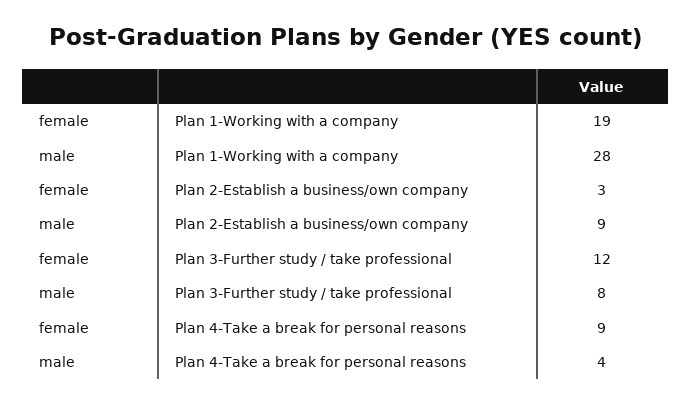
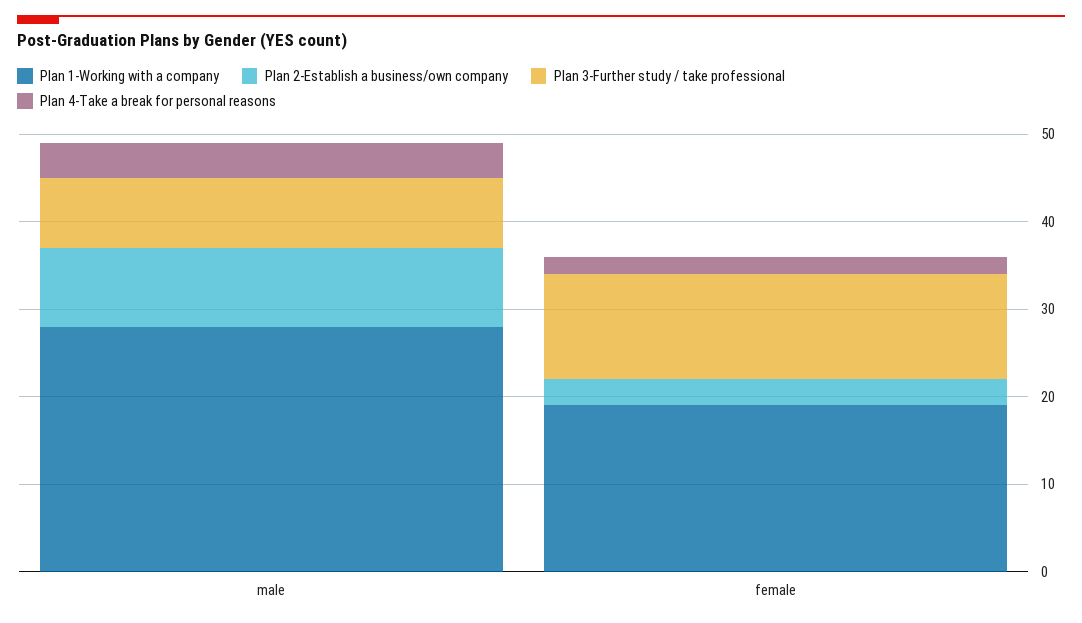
  {
    "Plan 1-Working with a company": {
      "female": 19,
      "male": 28
    },
    "Plan 2-Establish a business/own company": {
      "female": 3,
      "male": 9
    },
    "Plan 3-Further study / take professional": {
      "female": 12,
      "male": 8
    },
    "Plan 4-Take a break for personal reasons": {
-     "female": 9,
+     "female": 2,
      "male": 4
    }
  }

